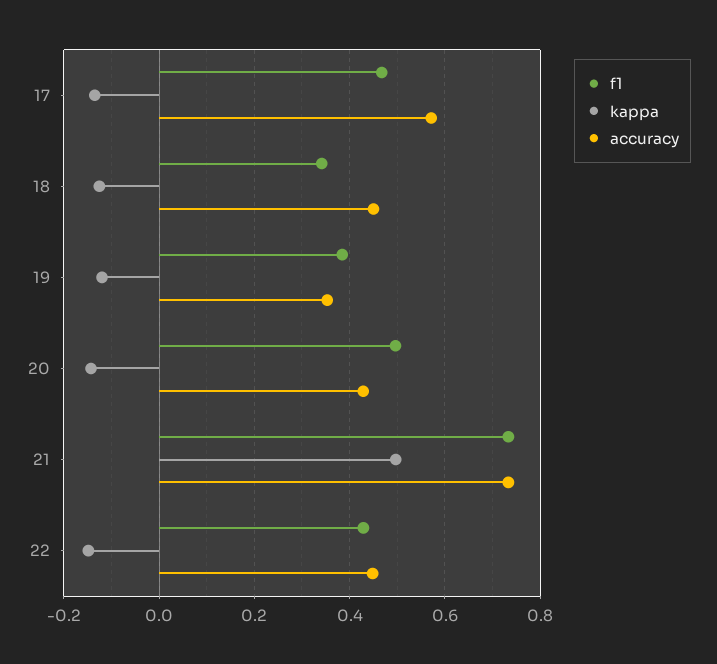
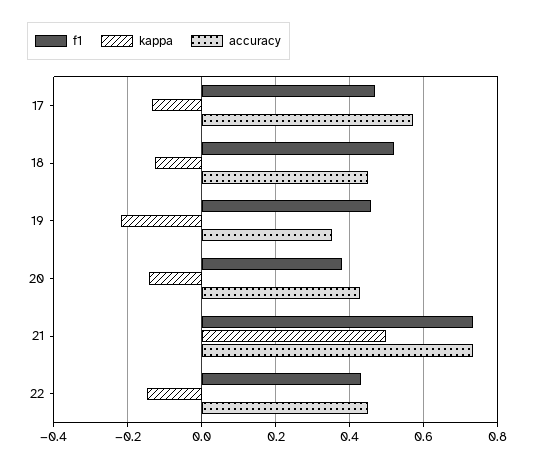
  {
    "f1": {
      "17": 0.46,
-     "18": 0.34,
+     "18": 0.52,
-     "19": 0.38,
+     "19": 0.46,
-     "20": 0.5,
+     "20": 0.38,
      "21": 0.74,
      "22": 0.42
    },
    "kappa": {
      "17": -0.14,
      "18": -0.12,
-     "19": -0.12,
+     "19": -0.22,
      "20": -0.14,
      "21": 0.5,
      "22": -0.14
    },
    "accuracy": {
      "17": 0.58,
      "18": 0.46,
      "19": 0.36,
      "20": 0.42,
      "21": 0.74,
      "22": 0.44
    }
  }

